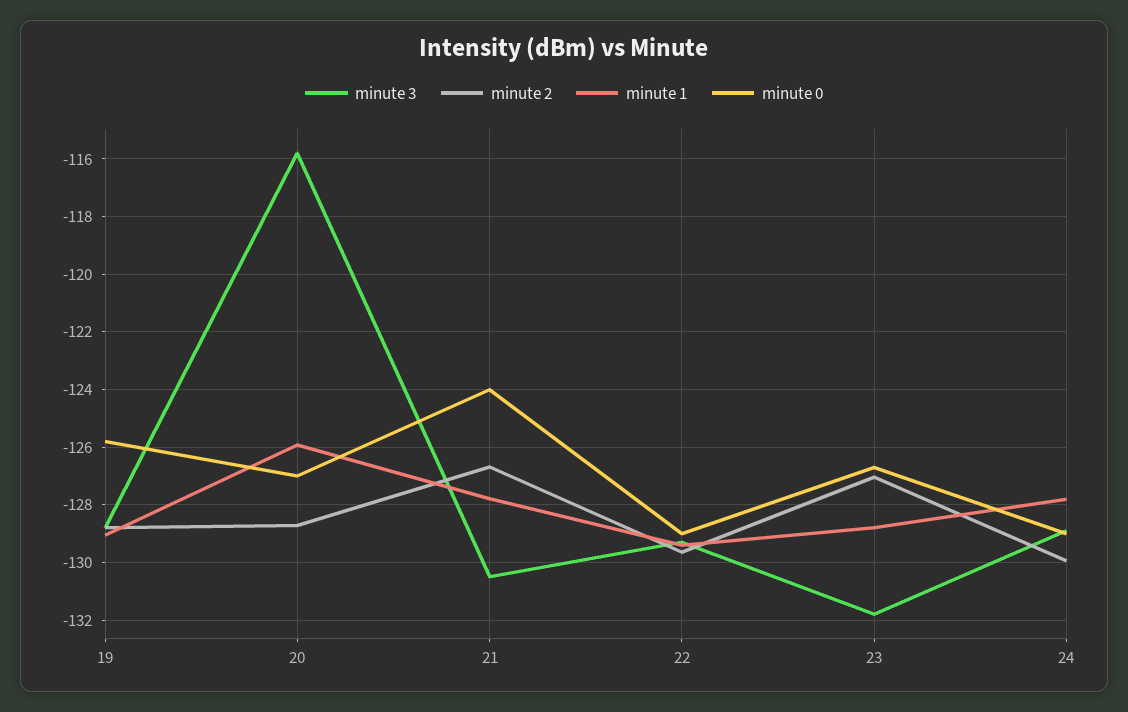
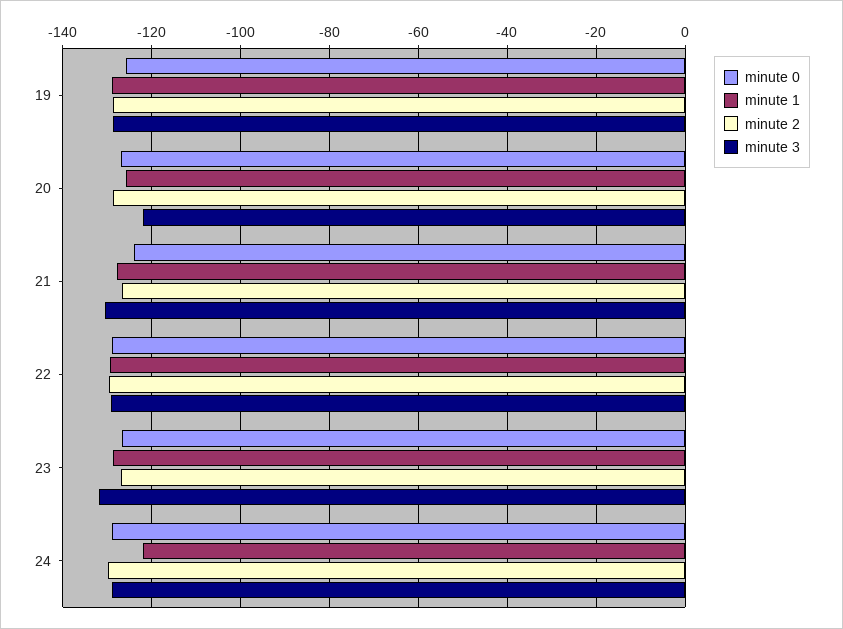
  {
    "minute 3": {
      "19": -128.75,
-     "20": -115.75,
+     "20": -122,
      "21": -130.5,
      "22": -129.25,
      "23": -131.75,
      "24": -129
    },
    "minute 2": {
      "19": -128.75,
      "20": -128.75,
      "21": -126.75,
      "22": -129.75,
      "23": -127,
      "24": -130
    },
    "minute 1": {
      "19": -129,
      "20": -126,
      "21": -127.75,
      "22": -129.5,
      "23": -128.75,
-     "24": -127.75
+     "24": -122
    },
    "minute 0": {
      "19": -125.75,
      "20": -127,
      "21": -124,
      "22": -129,
      "23": -126.75,
      "24": -129
    }
  }

